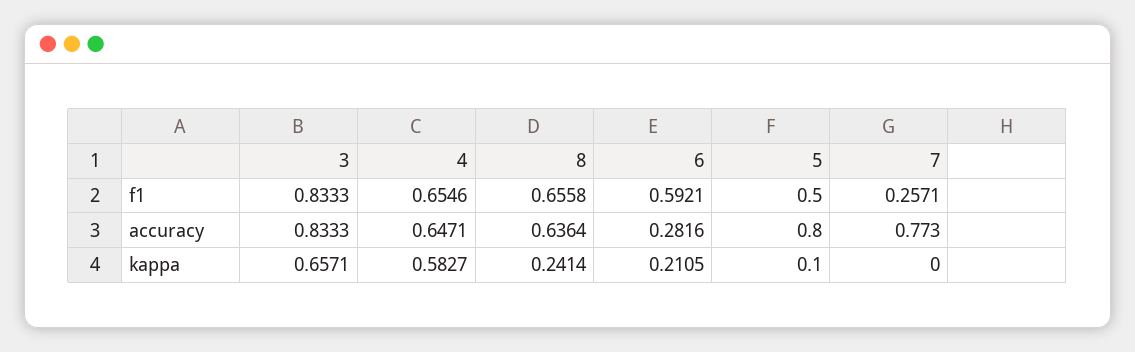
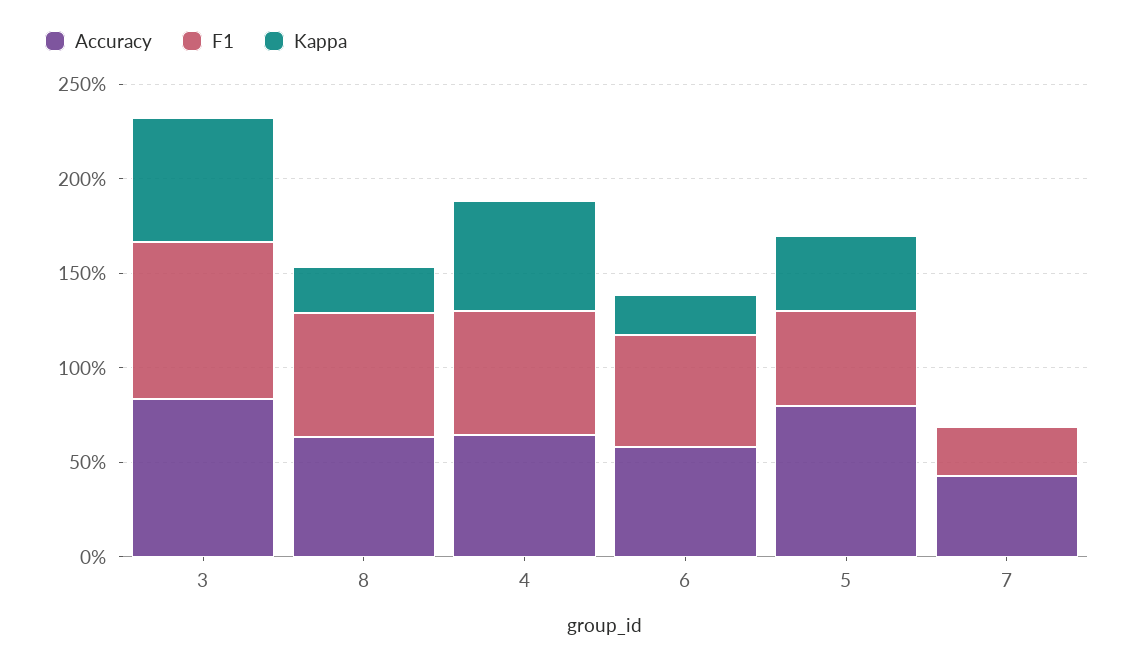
  {
    "f1": {
      "3": 0.8333,
      "4": 0.6546,
      "8": 0.6558,
      "6": 0.5921,
      "5": 0.5,
      "7": 0.2571
    },
    "accuracy": {
      "3": 0.8333,
      "4": 0.6471,
      "8": 0.6364,
-     "6": 0.2816,
+     "6": 0.6,
      "5": 0.8,
-     "7": 0.773
+     "7": 0.4
    },
    "kappa": {
      "3": 0.6571,
      "4": 0.5827,
      "8": 0.2414,
      "6": 0.2105,
-     "5": 0.1,
+     "5": 0.4,
      "7": 0
    }
  }

